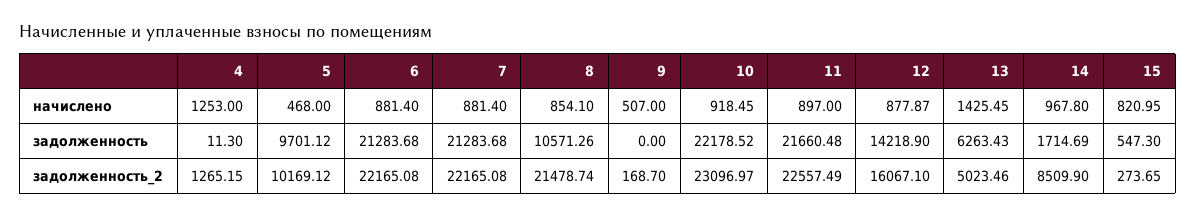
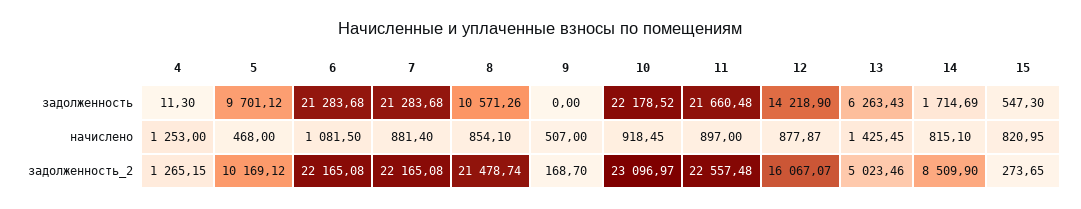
  {
    "4": {
      "начислено": 1253,
      "задолженность": 11.3,
      "задолженность_2": 1265.15
    },
    "5": {
      "начислено": 468,
      "задолженность": 9701.12,
      "задолженность_2": 10169.12
    },
    "6": {
-     "начислено": 881.4,
+     "начислено": 1081.5,
      "задолженность": 21283.68,
      "задолженность_2": 22165.08
    },
    "7": {
      "начислено": 881.4,
      "задолженность": 21283.68,
      "задолженность_2": 22165.08
    },
    "8": {
      "начислено": 854.1,
      "задолженность": 10571.26,
      "задолженность_2": 21478.74
    },
    "9": {
      "начислено": 507,
      "задолженность": 0,
      "задолженность_2": 168.7
    },
    "10": {
      "начислено": 918.45,
      "задолженность": 22178.52,
      "задолженность_2": 23096.97
    },
    "11": {
      "начислено": 897,
      "задолженность": 21660.48,
-     "задолженность_2": 22557.49
+     "задолженность_2": 22557.48
    },
    "12": {
      "начислено": 877.87,
      "задолженность": 14218.9,
-     "задолженность_2": 16067.1
+     "задолженность_2": 16067.07
    },
    "13": {
      "начислено": 1425.45,
      "задолженность": 6263.43,
      "задолженность_2": 5023.46
    },
    "14": {
-     "начислено": 967.8,
+     "начислено": 815.1,
      "задолженность": 1714.69,
      "задолженность_2": 8509.9
    },
    "15": {
      "начислено": 820.95,
      "задолженность": 547.3,
      "задолженность_2": 273.65
    }
  }

